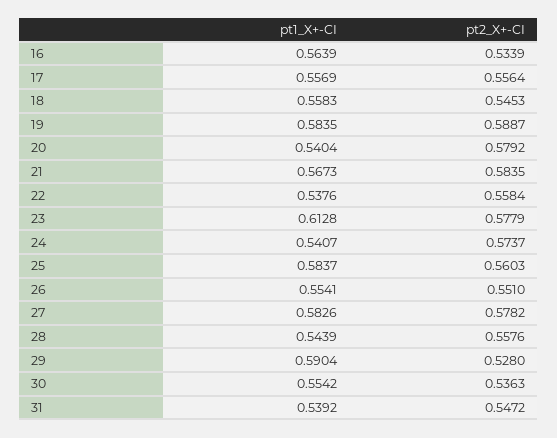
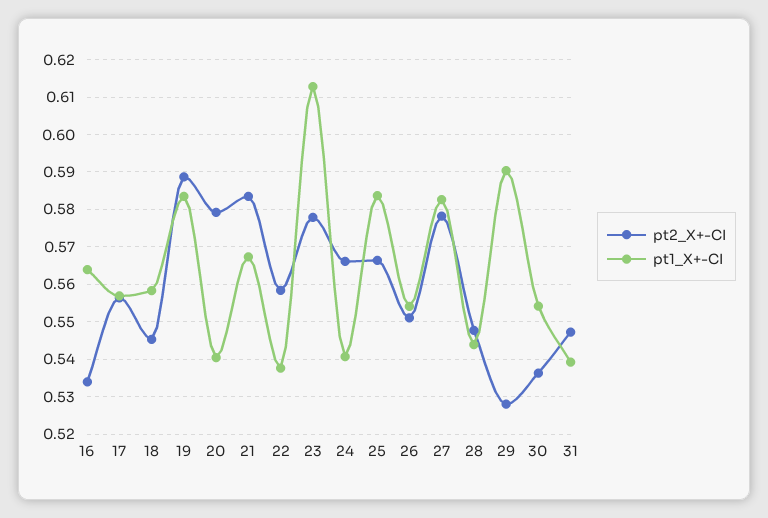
  {
    "pt1_X+-CI": {
      "16": 0.5639,
      "17": 0.5569,
      "18": 0.5583,
      "19": 0.5835,
      "20": 0.5404,
      "21": 0.5673,
      "22": 0.5376,
      "23": 0.6128,
      "24": 0.5407,
      "25": 0.5837,
      "26": 0.5541,
      "27": 0.5826,
      "28": 0.5439,
      "29": 0.5904,
      "30": 0.5542,
      "31": 0.5392
    },
    "pt2_X+-CI": {
      "16": 0.5339,
      "17": 0.5564,
      "18": 0.5453,
      "19": 0.5887,
      "20": 0.5792,
      "21": 0.5835,
      "22": 0.5584,
      "23": 0.5779,
-     "24": 0.5737,
+     "24": 0.566,
-     "25": 0.5603,
+     "25": 0.566,
      "26": 0.551,
      "27": 0.5782,
-     "28": 0.5576,
+     "28": 0.548,
      "29": 0.528,
      "30": 0.5363,
      "31": 0.5472
    }
  }

